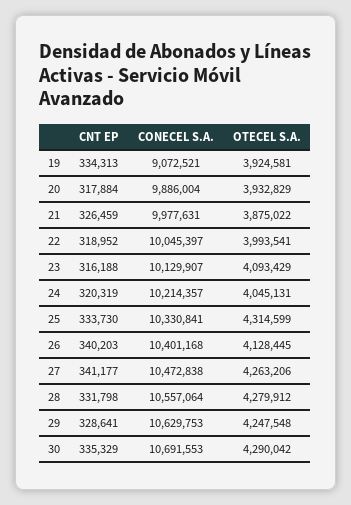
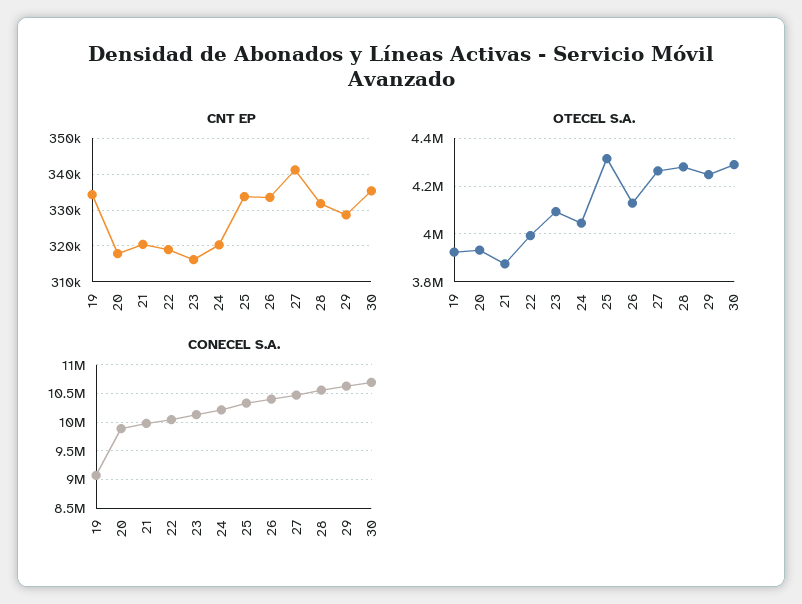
  {
    "CNT EP": {
      "19": 334313,
      "20": 317884,
-     "21": 326459,
+     "21": 320000,
      "22": 318952,
      "23": 316188,
      "24": 320319,
      "25": 333730,
-     "26": 340203,
+     "26": 334000,
      "27": 341177,
      "28": 331798,
      "29": 328641,
      "30": 335329
    },
    "CONECEL S.A.": {
      "19": 9072521,
      "20": 9886004,
      "21": 9977631,
      "22": 10045397,
      "23": 10129907,
      "24": 10214357,
      "25": 10330841,
      "26": 10401168,
      "27": 10472838,
      "28": 10557064,
      "29": 10629753,
      "30": 10691553
    },
    "OTECEL S.A.": {
      "19": 3924581,
      "20": 3932829,
      "21": 3875022,
      "22": 3993541,
      "23": 4093429,
      "24": 4045131,
      "25": 4314599,
      "26": 4128445,
      "27": 4263206,
      "28": 4279912,
      "29": 4247548,
      "30": 4290042
    }
  }

